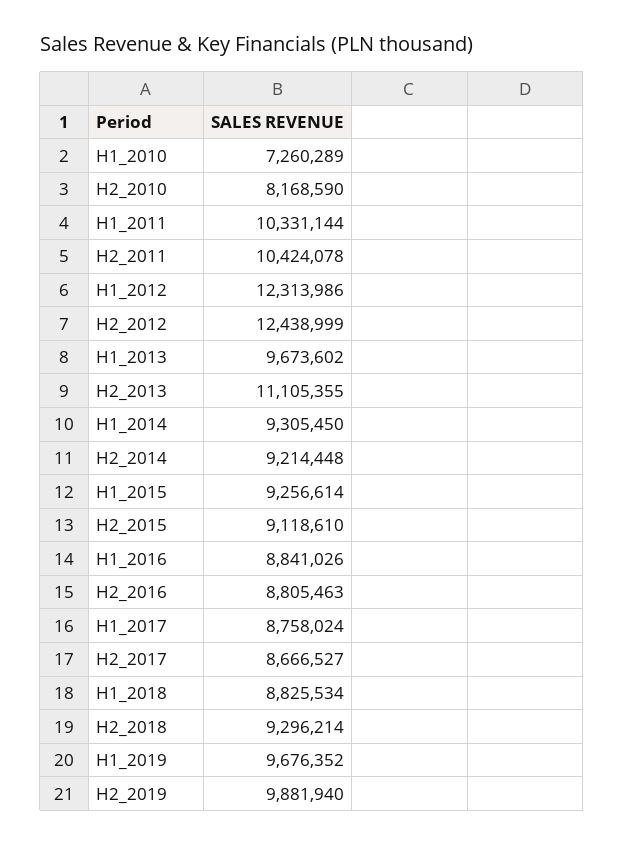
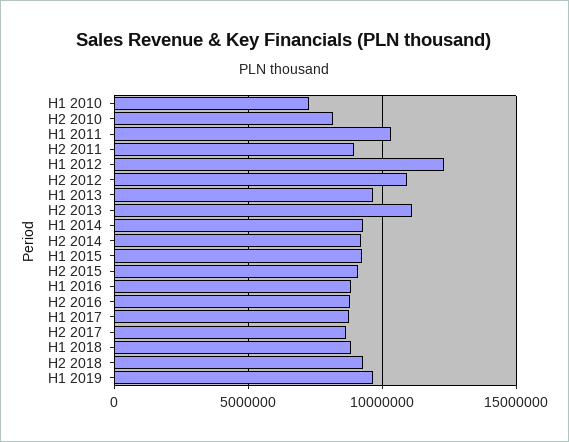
  {
    "H1_2010": 7260289,
    "H2_2010": 8168590,
    "H1_2011": 10331144,
-   "H2_2011": 10424078,
+   "H2_2011": 9000000,
    "H1_2012": 12313986,
-   "H2_2012": 12438999,
+   "H2_2012": 11000000,
    "H1_2013": 9673602,
    "H2_2013": 11105355,
    "H1_2014": 9305450,
    "H2_2014": 9214448,
    "H1_2015": 9256614,
    "H2_2015": 9118610,
    "H1_2016": 8841026,
    "H2_2016": 8805463,
    "H1_2017": 8758024,
    "H2_2017": 8666527,
    "H1_2018": 8825534,
    "H2_2018": 9296214,
-   "H1_2019": 9676352,
+   "H1_2019": 9676352
-   "H2_2019": 9881940
  }

